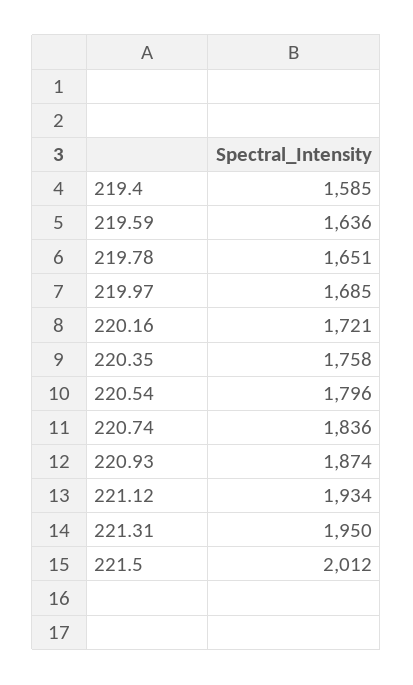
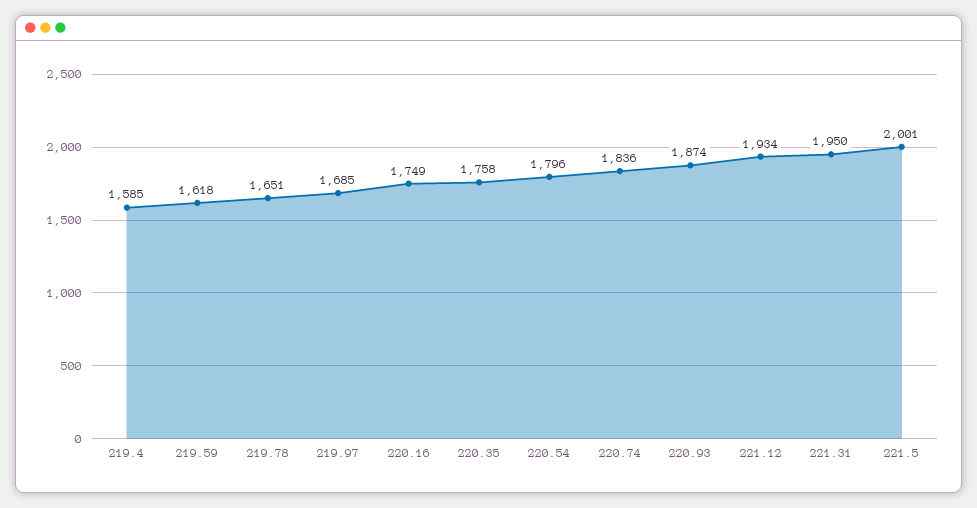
  {
    "219.4": 1585,
-   "219.59": 1636,
+   "219.59": 1618,
    "219.78": 1651,
    "219.97": 1685,
-   "220.16": 1721,
+   "220.16": 1749,
    "220.35": 1758,
    "220.54": 1796,
    "220.74": 1836,
    "220.93": 1874,
    "221.12": 1934,
    "221.31": 1950,
-   "221.5": 2012
+   "221.5": 2001
  }

